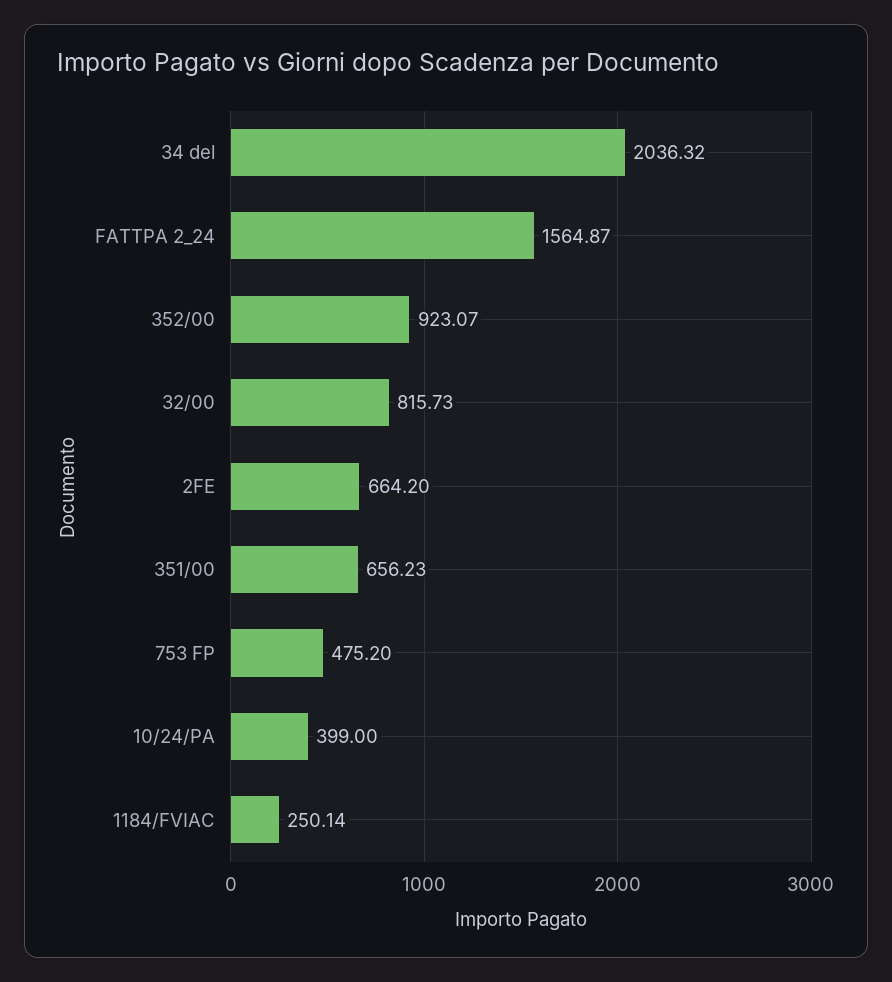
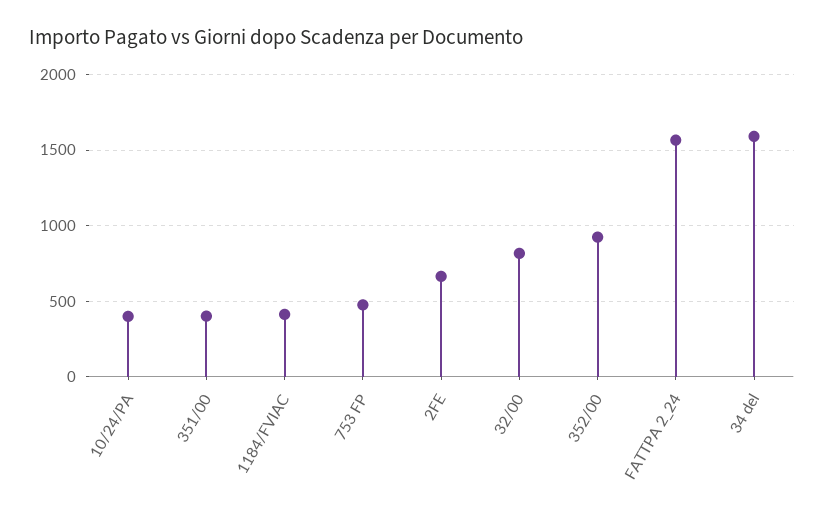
  {
-   "34 del": 2036.32,
+   "34 del": 1600,
    "FATTPA 2_24": 1564.87,
    "352/00": 923.07,
    "32/00": 815.73,
    "2FE": 664.2,
-   "351/00": 656.23,
+   "351/00": 400,
    "753 FP": 475.2,
    "10/24/PA": 399,
-   "1184/FVIAC": 250.14
+   "1184/FVIAC": 400
  }

